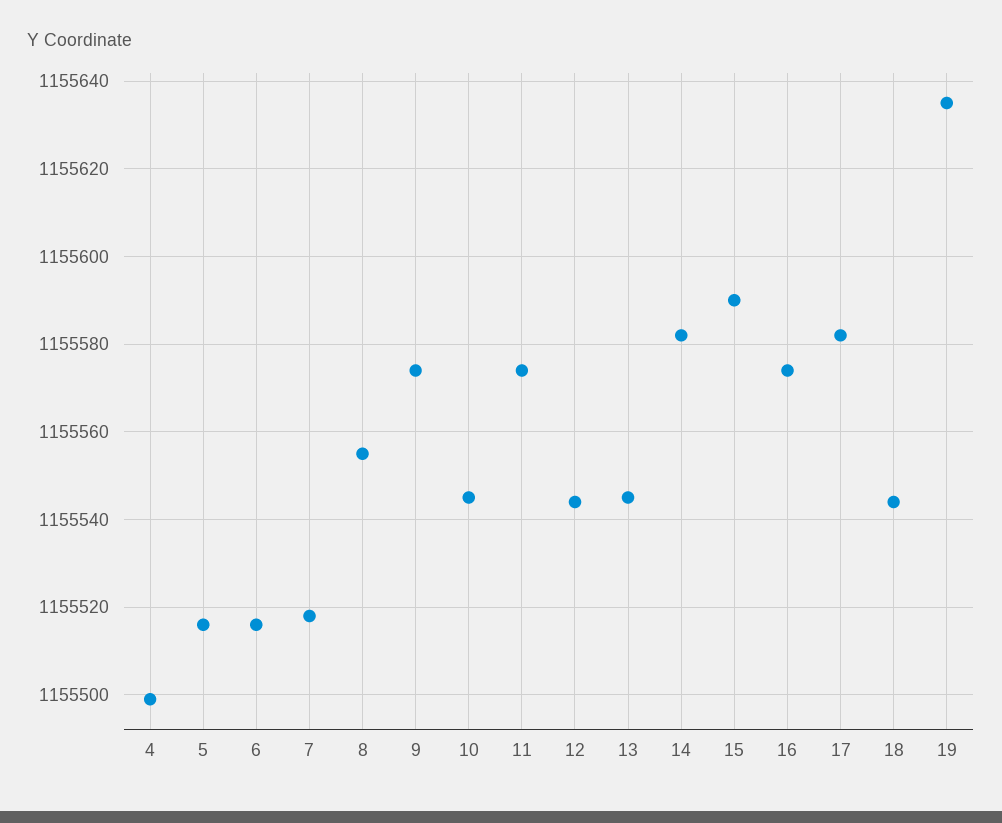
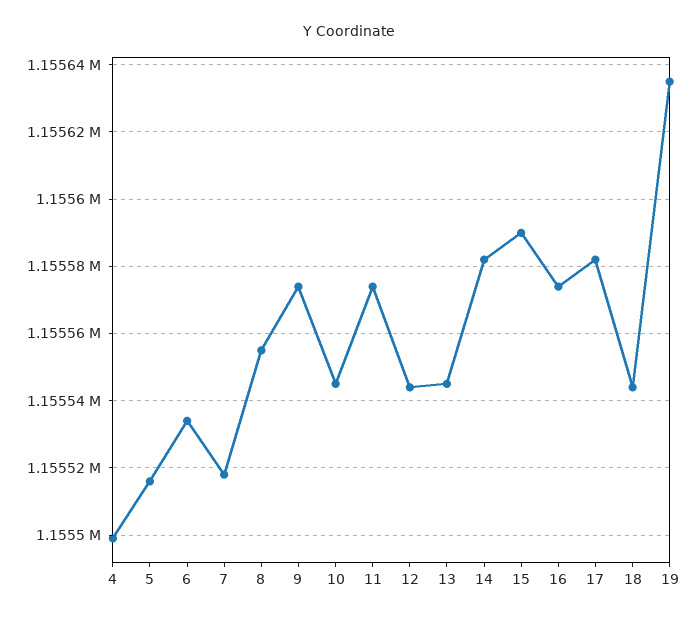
  {
    "4": 1155500,
    "5": 1155515,
-   "6": 1155515,
+   "6": 1155535,
    "7": 1155520,
    "8": 1155555,
    "9": 1155575,
    "10": 1155545,
    "11": 1155575,
    "12": 1155545,
    "13": 1155545,
    "14": 1155580,
    "15": 1155590,
    "16": 1155575,
    "17": 1155580,
    "18": 1155545,
    "19": 1155635
  }

